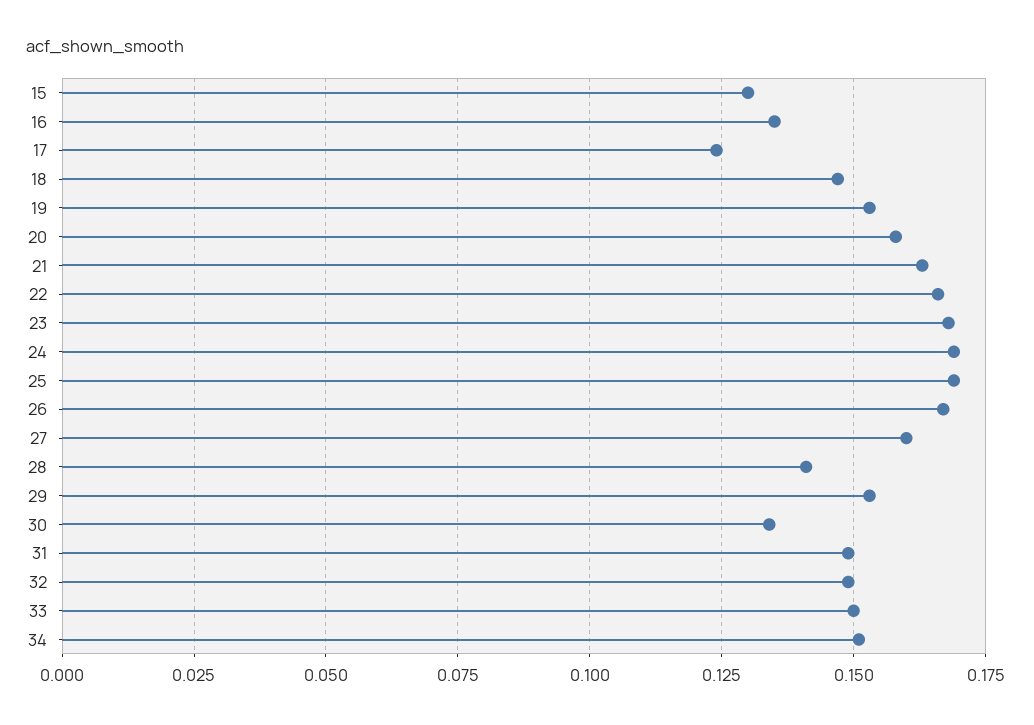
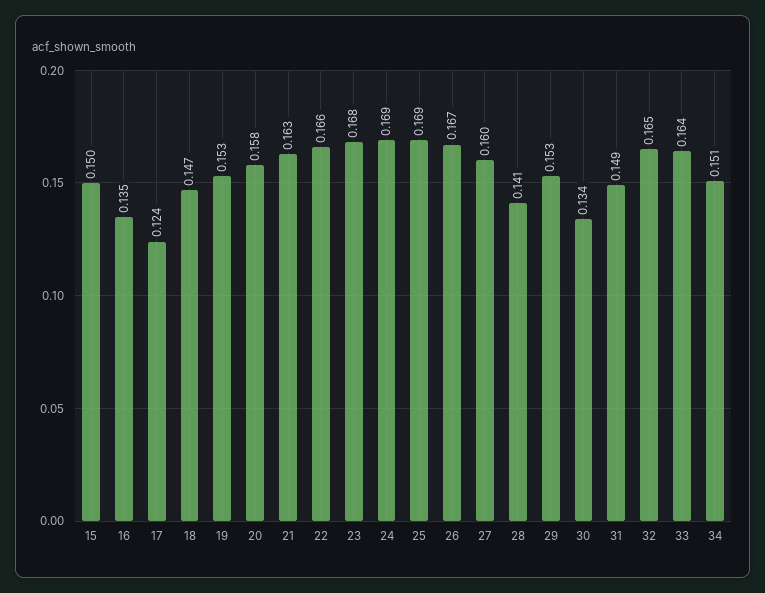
  {
-   "15": 0.13,
+   "15": 0.15,
    "16": 0.135,
    "17": 0.124,
    "18": 0.147,
    "19": 0.153,
    "20": 0.158,
    "21": 0.163,
    "22": 0.166,
    "23": 0.168,
    "24": 0.169,
    "25": 0.169,
    "26": 0.167,
    "27": 0.16,
    "28": 0.141,
    "29": 0.153,
    "30": 0.134,
    "31": 0.149,
-   "32": 0.15,
+   "32": 0.165,
-   "33": 0.15,
+   "33": 0.164,
    "34": 0.151
  }

